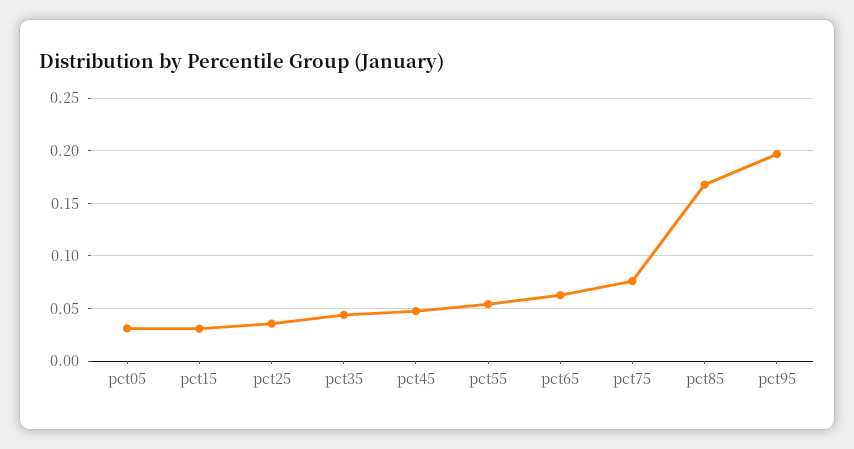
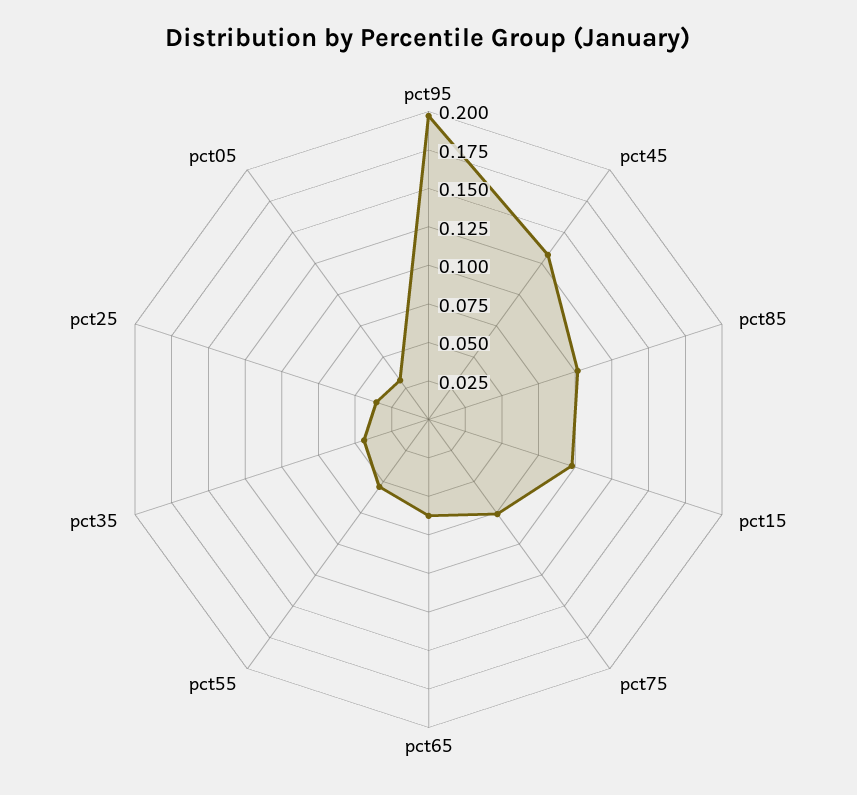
  {
    "pct05": 0.03,
-   "pct15": 0.03,
+   "pct15": 0.1,
    "pct25": 0.04,
    "pct35": 0.04,
-   "pct45": 0.05,
+   "pct45": 0.125,
    "pct55": 0.05,
    "pct65": 0.06,
    "pct75": 0.08,
-   "pct85": 0.17,
+   "pct85": 0.1,
    "pct95": 0.2
  }

